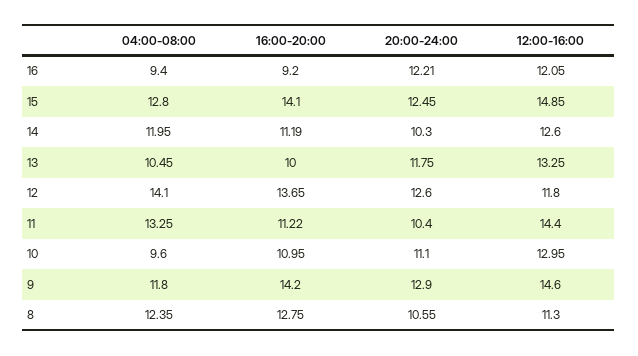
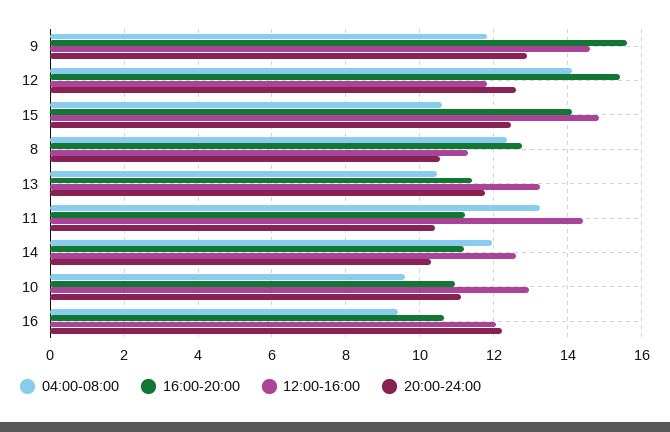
  {
    "04:00-08:00": {
      "16": 9.4,
-     "15": 12.8,
+     "15": 10.6,
      "14": 11.95,
      "13": 10.45,
      "12": 14.1,
      "11": 13.25,
      "10": 9.6,
      "9": 11.8,
      "8": 12.35
    },
    "16:00-20:00": {
-     "16": 9.2,
+     "16": 10.6,
      "15": 14.1,
      "14": 11.19,
-     "13": 10,
+     "13": 11.4,
-     "12": 13.65,
+     "12": 15.4,
      "11": 11.22,
      "10": 10.95,
-     "9": 14.2,
+     "9": 15.6,
      "8": 12.75
    },
    "20:00-24:00": {
      "16": 12.21,
      "15": 12.45,
      "14": 10.3,
      "13": 11.75,
      "12": 12.6,
      "11": 10.4,
      "10": 11.1,
      "9": 12.9,
      "8": 10.55
    },
    "12:00-16:00": {
      "16": 12.05,
      "15": 14.85,
      "14": 12.6,
      "13": 13.25,
      "12": 11.8,
      "11": 14.4,
      "10": 12.95,
      "9": 14.6,
      "8": 11.3
    }
  }

